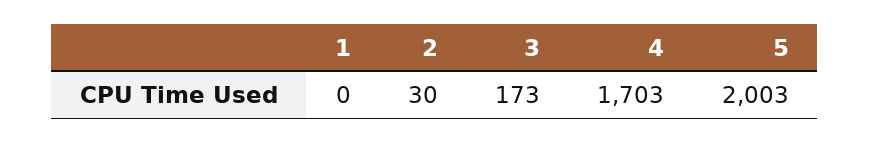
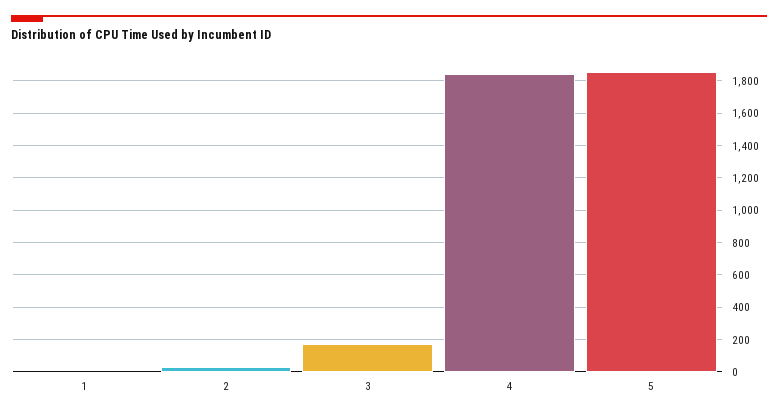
  {
    "1": 0,
    "2": 30,
    "3": 173,
-   "4": 1703,
+   "4": 1850,
-   "5": 2003
+   "5": 1850
  }

